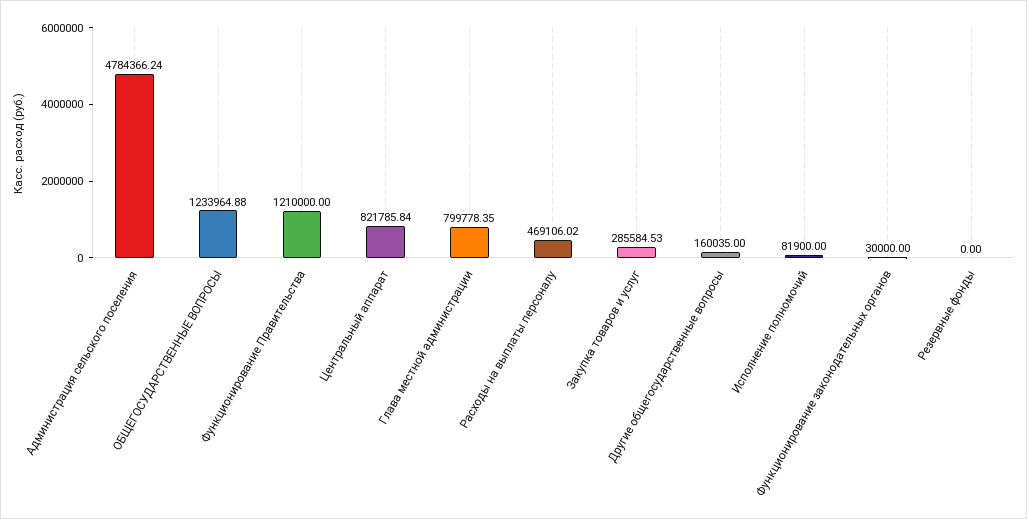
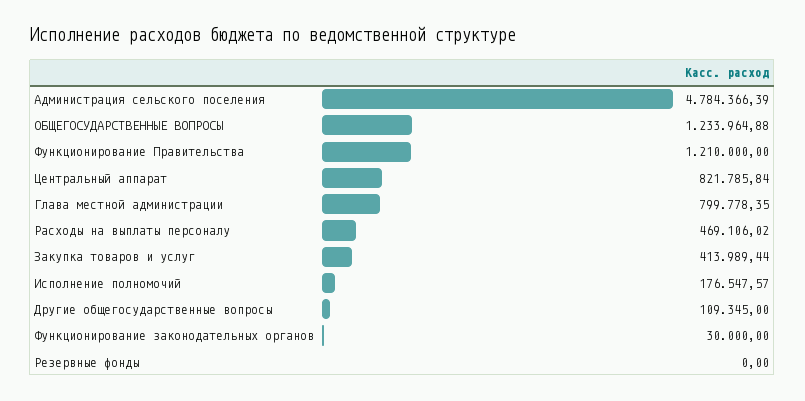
  {
-   "Администрация сельского поселения": 4784366.24,
+   "Администрация сельского поселения": 4784366.39,
    "ОБЩЕГОСУДАРСТВЕННЫЕ ВОПРОСЫ": 1233964.88,
    "Функционирование Правительства": 1210000,
    "Центральный аппарат": 821785.84,
    "Глава местной администрации": 799778.35,
    "Расходы на выплаты персоналу": 469106.02,
-   "Закупка товаров и услуг": 285584.53,
+   "Закупка товаров и услуг": 413989.44,
-   "Другие общегосударственные вопросы": 160035,
+   "Другие общегосударственные вопросы": 109345,
-   "Исполнение полномочий": 81900,
+   "Исполнение полномочий": 176547.57,
    "Функционирование законодательных органов": 30000,
    "Резервные фонды": 0
  }

